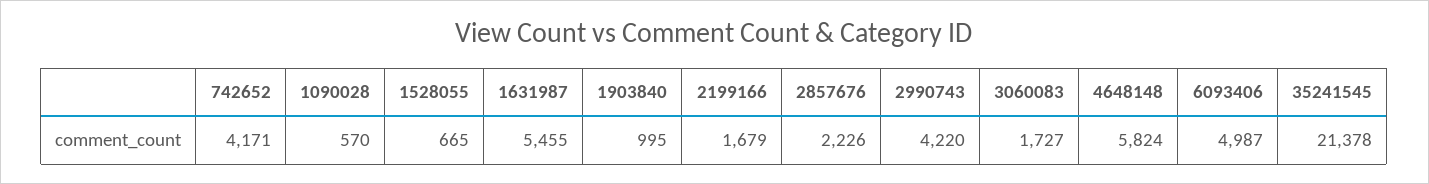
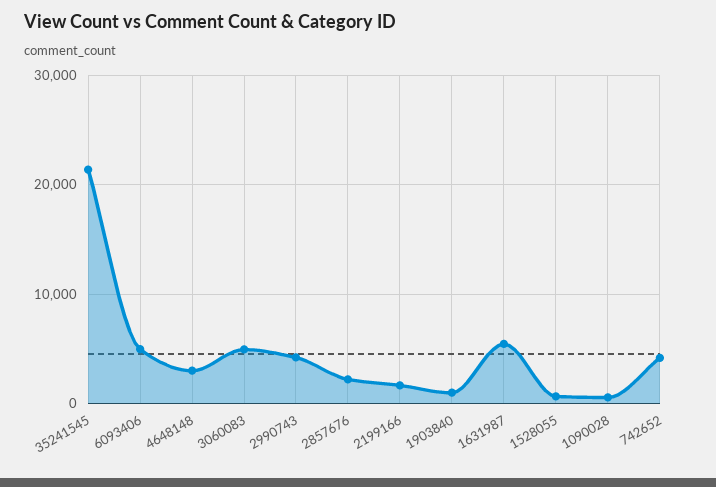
  {
    "742652": 4171,
    "1090028": 570,
    "1528055": 665,
    "1631987": 5455,
    "1903840": 995,
    "2199166": 1679,
    "2857676": 2226,
    "2990743": 4220,
-   "3060083": 1727,
+   "3060083": 5000,
-   "4648148": 5824,
+   "4648148": 3000,
    "6093406": 4987,
    "35241545": 21378
  }

